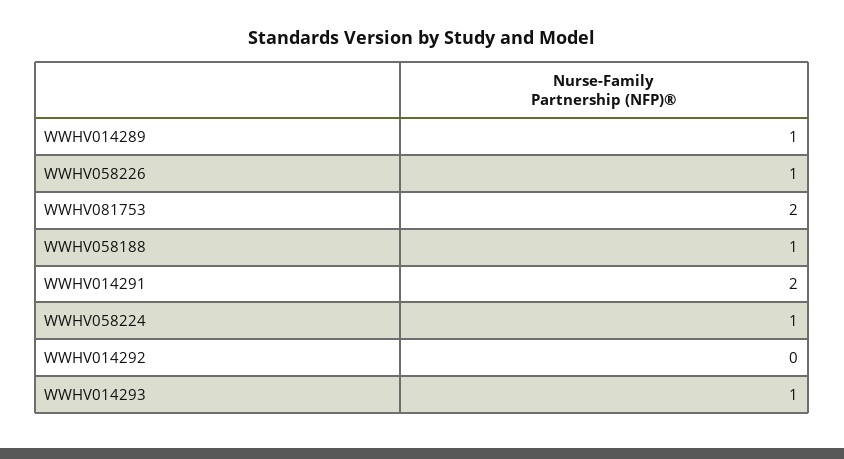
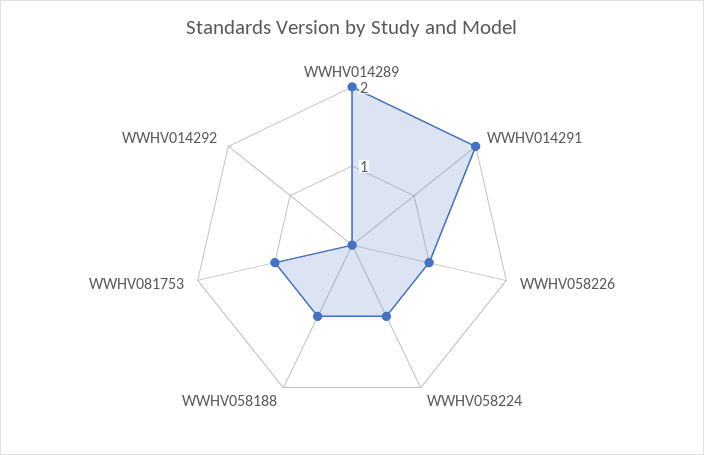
  {
-   "WWHV014289": 1,
+   "WWHV014289": 2,
    "WWHV058226": 1,
-   "WWHV081753": 2,
+   "WWHV081753": 1,
    "WWHV058188": 1,
    "WWHV014291": 2,
    "WWHV058224": 1,
-   "WWHV014292": 0,
+   "WWHV014292": 0
-   "WWHV014293": 1
  }

